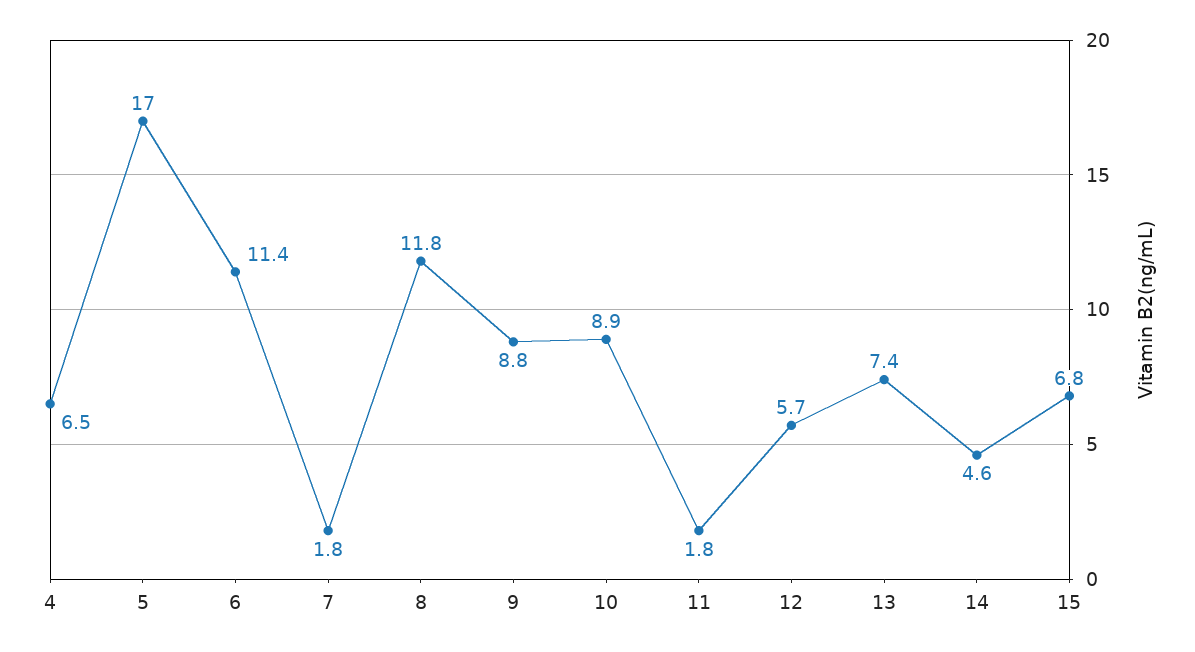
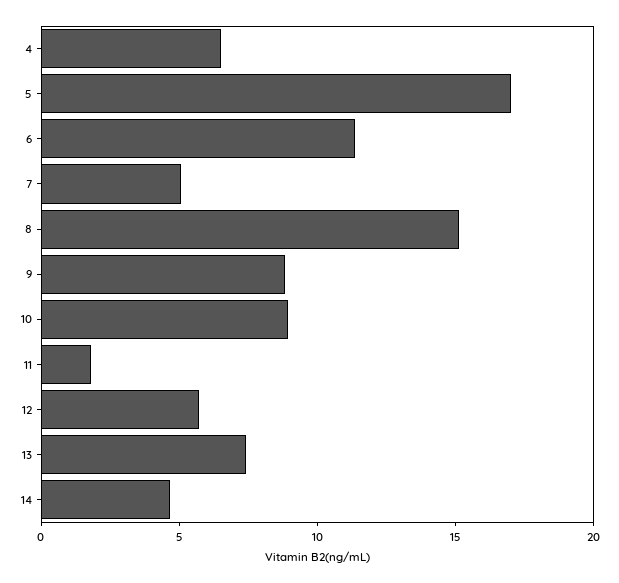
  {
    "4": 6.5,
    "5": 17,
    "6": 11.4,
-   "7": 1.8,
+   "7": 5,
-   "8": 11.8,
+   "8": 15,
    "9": 8.8,
    "10": 8.9,
    "11": 1.8,
    "12": 5.7,
    "13": 7.4,
-   "14": 4.6,
+   "14": 4.6
-   "15": 6.8
  }

